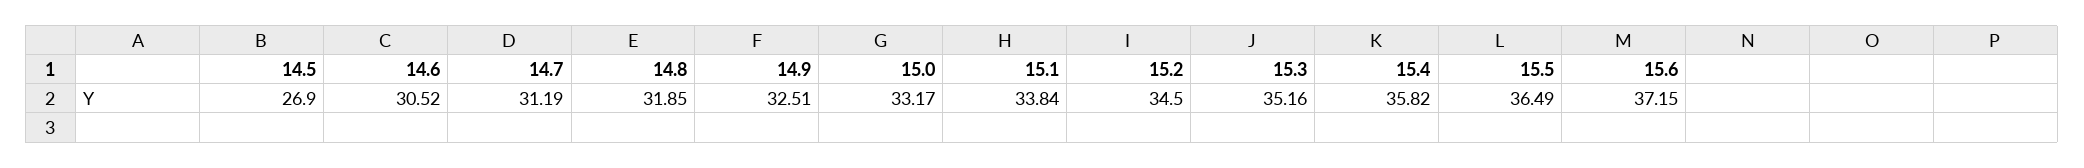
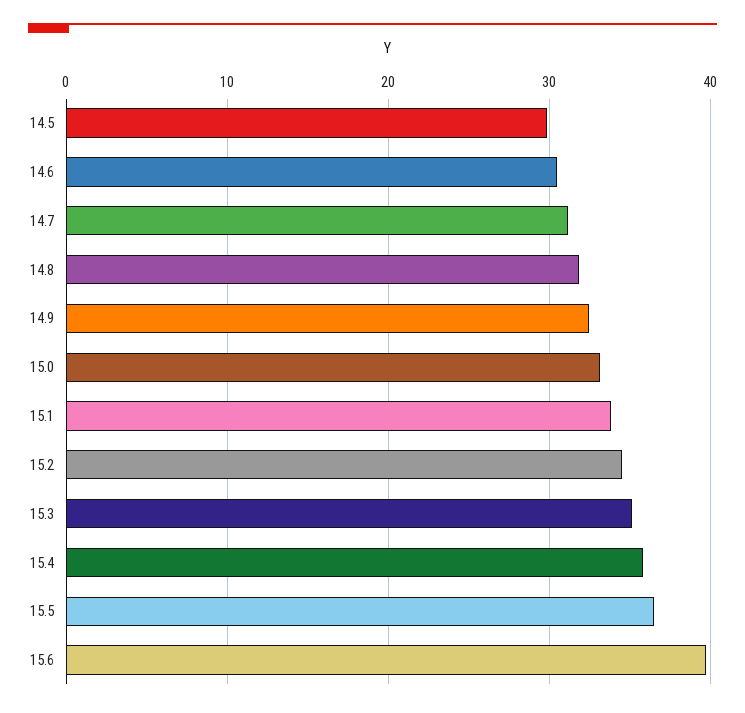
  {
-   "14.5": 26.9,
+   "14.5": 30,
    "14.6": 30.52,
    "14.7": 31.19,
    "14.8": 31.85,
    "14.9": 32.51,
    "15.0": 33.17,
    "15.1": 33.84,
    "15.2": 34.5,
    "15.3": 35.16,
    "15.4": 35.82,
    "15.5": 36.49,
-   "15.6": 37.15
+   "15.6": 40
  }

